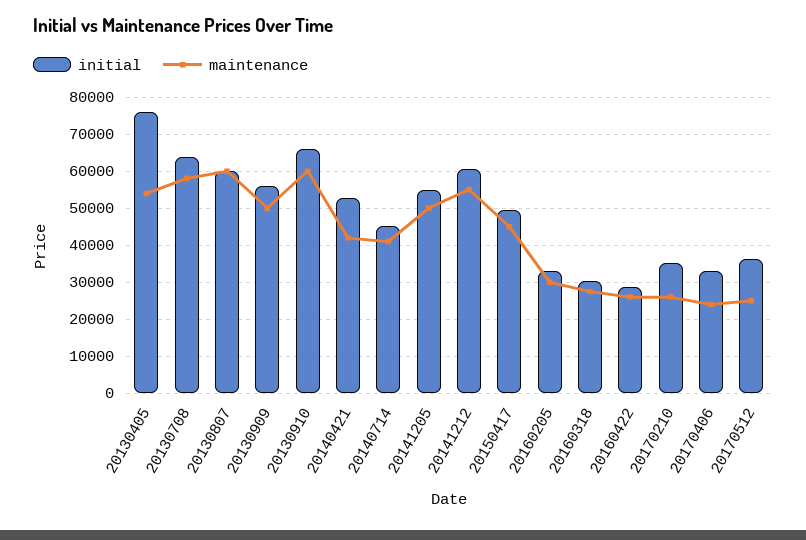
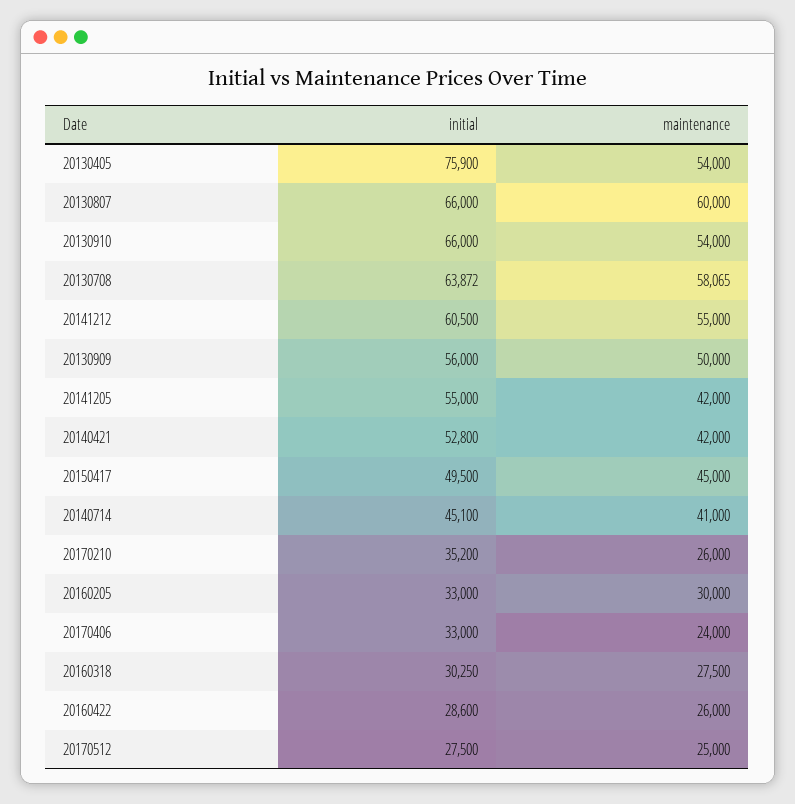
  {
    "initial": {
      "20130405": 75900,
      "20130708": 63872,
-     "20130807": 60000,
+     "20130807": 66000,
      "20130909": 56000,
      "20130910": 66000,
      "20140421": 52800,
      "20140714": 45100,
      "20141205": 55000,
      "20141212": 60500,
      "20150417": 49500,
      "20160205": 33000,
      "20160318": 30250,
      "20160422": 28600,
      "20170210": 35200,
      "20170406": 33000,
-     "20170512": 36000
+     "20170512": 27500
    },
    "maintenance": {
      "20130405": 54000,
      "20130708": 58065,
      "20130807": 60000,
      "20130909": 50000,
-     "20130910": 60000,
+     "20130910": 54000,
      "20140421": 42000,
      "20140714": 41000,
-     "20141205": 50000,
+     "20141205": 42000,
      "20141212": 55000,
      "20150417": 45000,
      "20160205": 30000,
      "20160318": 27500,
      "20160422": 26000,
      "20170210": 26000,
      "20170406": 24000,
      "20170512": 25000
    }
  }

